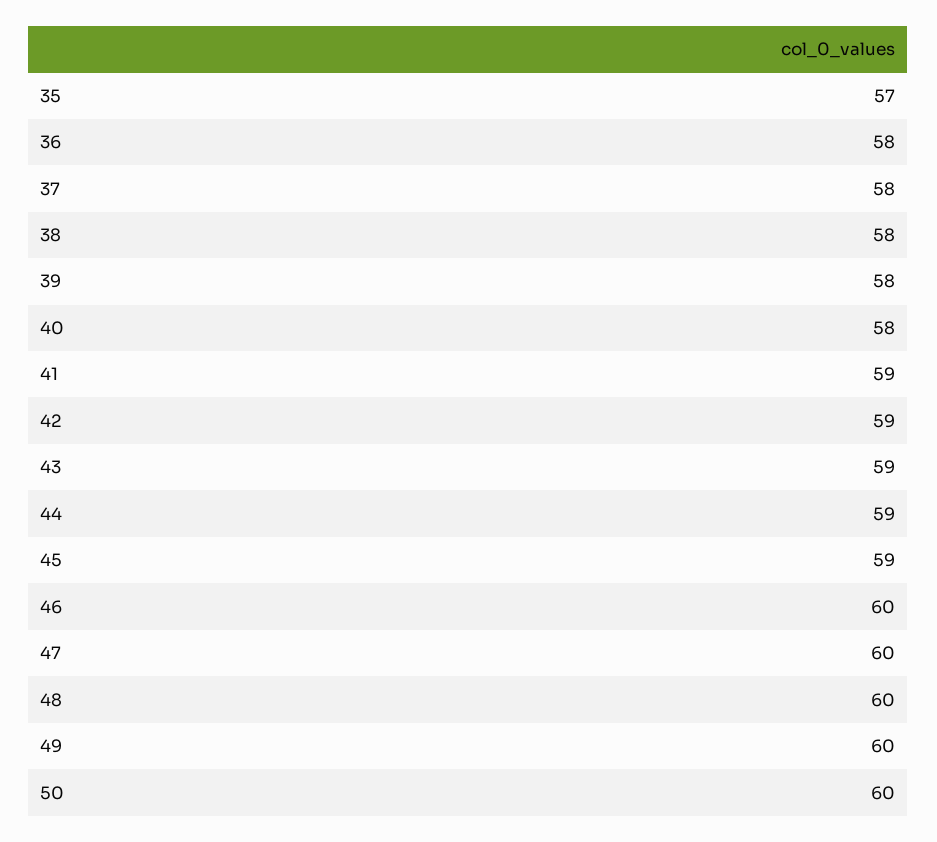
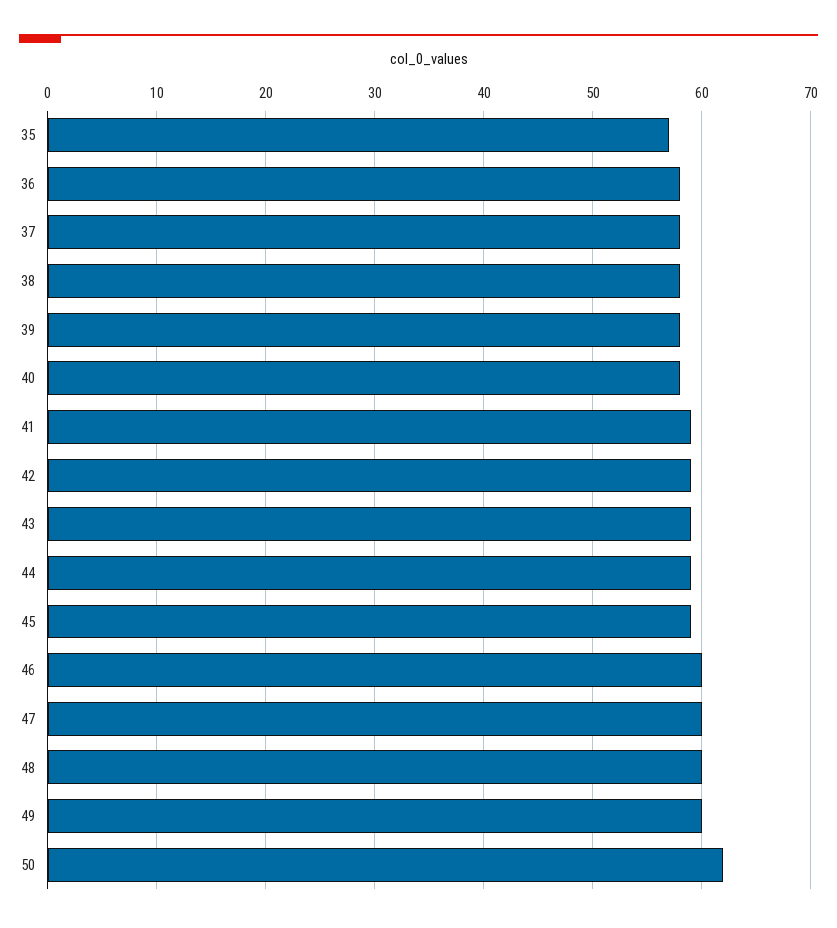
  {
    "35": 57,
    "36": 58,
    "37": 58,
    "38": 58,
    "39": 58,
    "40": 58,
    "41": 59,
    "42": 59,
    "43": 59,
    "44": 59,
    "45": 59,
    "46": 60,
    "47": 60,
    "48": 60,
    "49": 60,
-   "50": 60
+   "50": 62
  }

